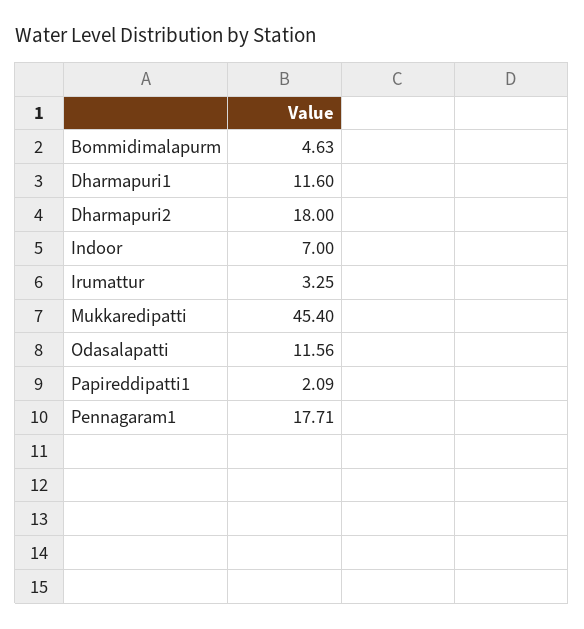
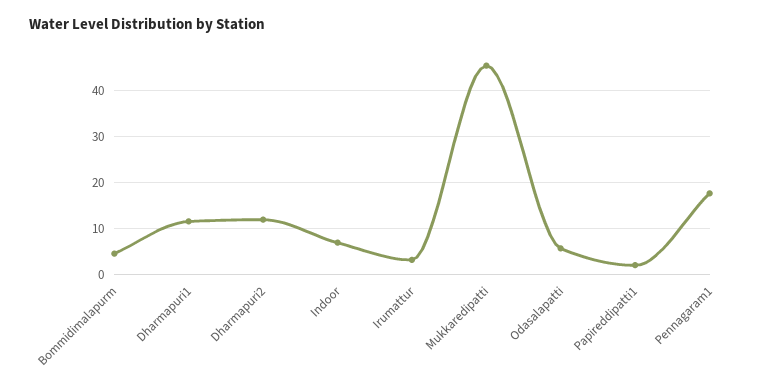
  {
    "Bommidimalapurm": 4.63,
    "Dharmapuri1": 11.6,
-   "Dharmapuri2": 18,
+   "Dharmapuri2": 12,
    "Indoor": 7,
    "Irumattur": 3.25,
    "Mukkaredipatti": 45.4,
-   "Odasalapatti": 11.56,
+   "Odasalapatti": 6,
    "Papireddipatti1": 2.09,
    "Pennagaram1": 17.71
  }

